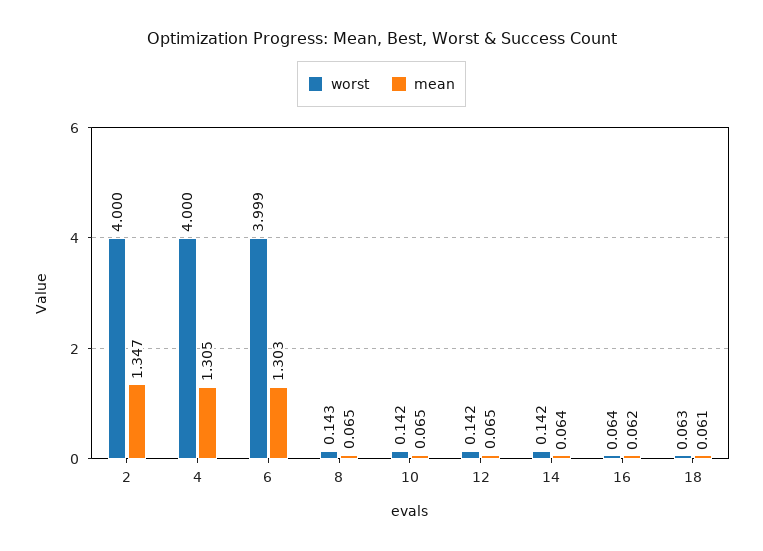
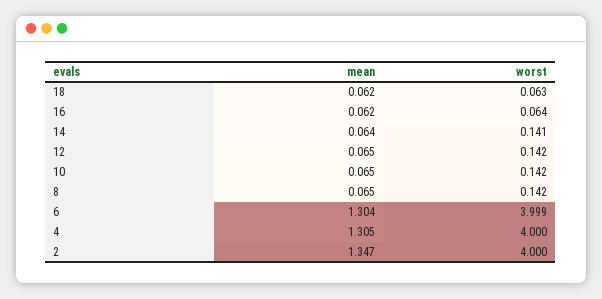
  {
    "worst": {
      "2": 4,
      "4": 4,
      "6": 3.999,
-     "8": 0.143,
+     "8": 0.142,
      "10": 0.142,
      "12": 0.142,
-     "14": 0.142,
+     "14": 0.141,
      "16": 0.064,
      "18": 0.063
    },
    "mean": {
      "2": 1.347,
      "4": 1.305,
-     "6": 1.303,
+     "6": 1.304,
      "8": 0.065,
      "10": 0.065,
      "12": 0.065,
      "14": 0.064,
      "16": 0.062,
-     "18": 0.061
+     "18": 0.062
    }
  }

